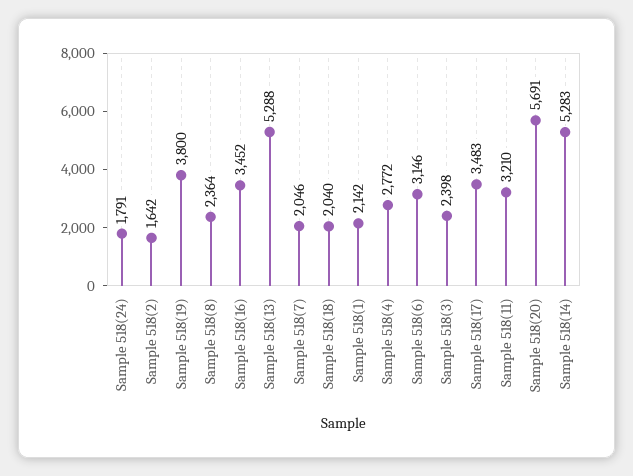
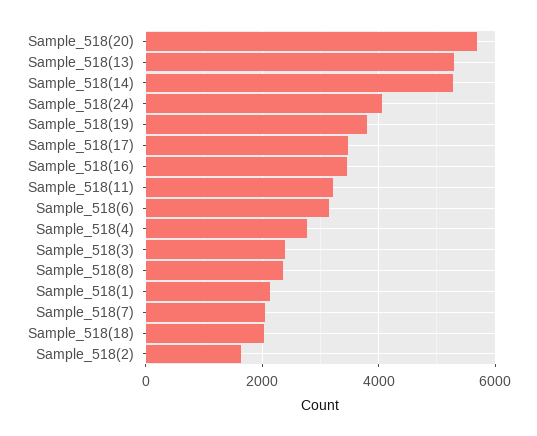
  {
-   "Sample 518(24)": 1791,
+   "Sample 518(24)": 4000,
    "Sample 518(2)": 1642,
    "Sample 518(19)": 3800,
    "Sample 518(8)": 2364,
    "Sample 518(16)": 3452,
    "Sample 518(13)": 5288,
    "Sample 518(7)": 2046,
    "Sample 518(18)": 2040,
    "Sample 518(1)": 2142,
    "Sample 518(4)": 2772,
    "Sample 518(6)": 3146,
    "Sample 518(3)": 2398,
    "Sample 518(17)": 3483,
    "Sample 518(11)": 3210,
    "Sample 518(20)": 5691,
    "Sample 518(14)": 5283
  }

